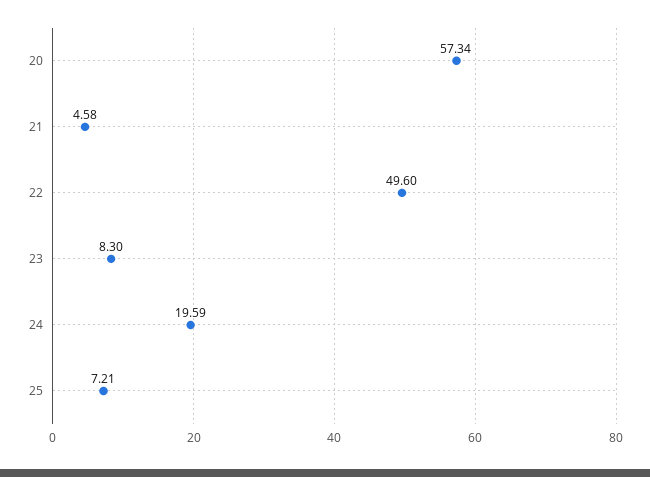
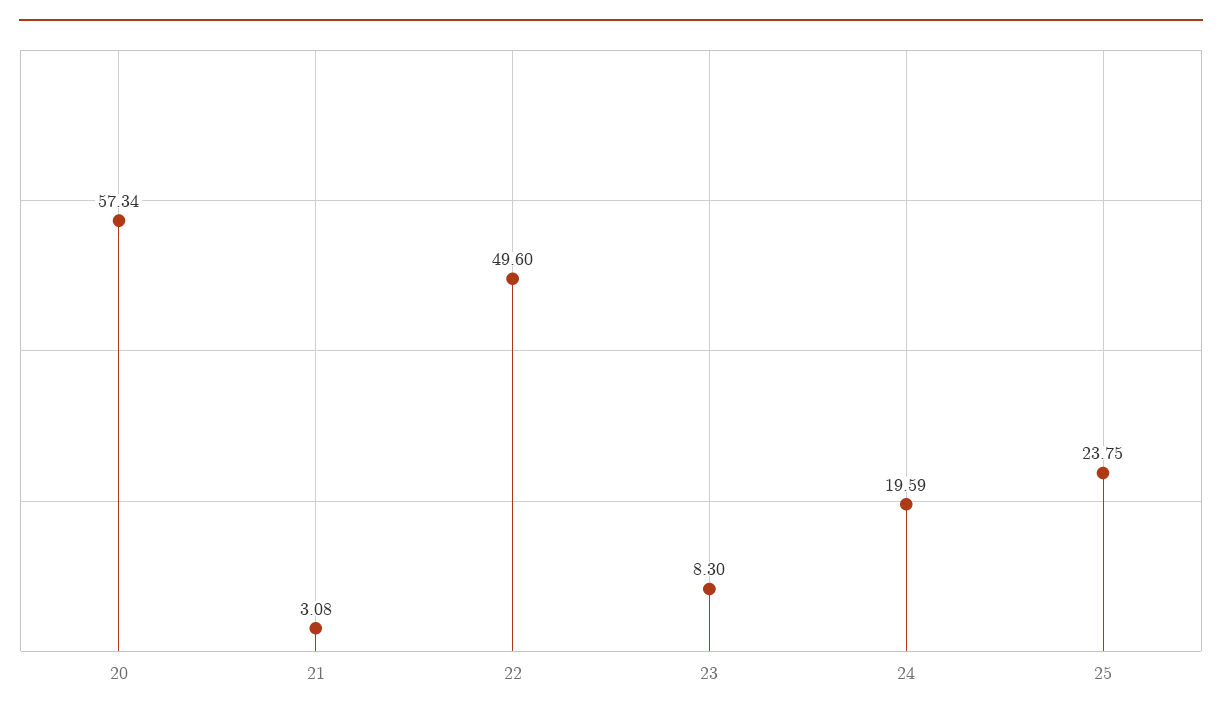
  {
    "20": 57.34,
-   "21": 4.58,
+   "21": 3.08,
    "22": 49.6,
    "23": 8.3,
    "24": 19.59,
-   "25": 7.21
+   "25": 23.75
  }

